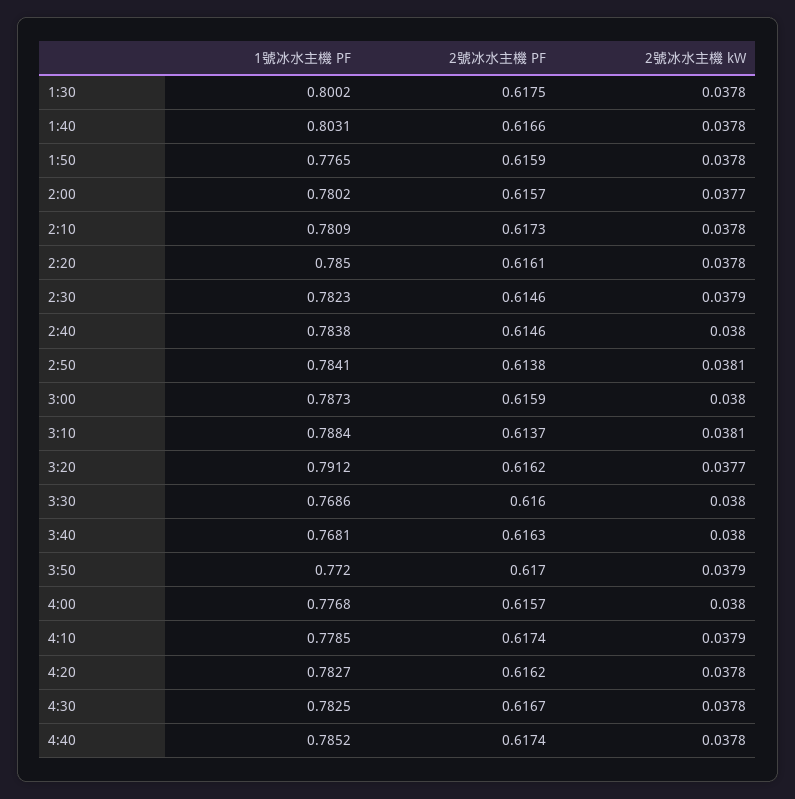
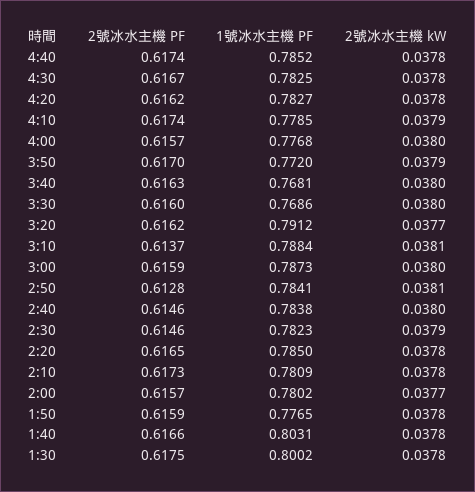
  {
    "1號冰水主機 PF": {
      "1:30": 0.8002,
      "1:40": 0.8031,
      "1:50": 0.7765,
      "2:00": 0.7802,
      "2:10": 0.7809,
      "2:20": 0.785,
      "2:30": 0.7823,
      "2:40": 0.7838,
      "2:50": 0.7841,
      "3:00": 0.7873,
      "3:10": 0.7884,
      "3:20": 0.7912,
      "3:30": 0.7686,
      "3:40": 0.7681,
      "3:50": 0.772,
      "4:00": 0.7768,
      "4:10": 0.7785,
      "4:20": 0.7827,
      "4:30": 0.7825,
      "4:40": 0.7852
    },
    "2號冰水主機 PF": {
      "1:30": 0.6175,
      "1:40": 0.6166,
      "1:50": 0.6159,
      "2:00": 0.6157,
      "2:10": 0.6173,
-     "2:20": 0.6161,
+     "2:20": 0.6165,
      "2:30": 0.6146,
      "2:40": 0.6146,
-     "2:50": 0.6138,
+     "2:50": 0.6128,
      "3:00": 0.6159,
      "3:10": 0.6137,
      "3:20": 0.6162,
      "3:30": 0.616,
      "3:40": 0.6163,
      "3:50": 0.617,
      "4:00": 0.6157,
      "4:10": 0.6174,
      "4:20": 0.6162,
      "4:30": 0.6167,
      "4:40": 0.6174
    },
    "2號冰水主機 kW": {
      "1:30": 0.0378,
      "1:40": 0.0378,
      "1:50": 0.0378,
      "2:00": 0.0377,
      "2:10": 0.0378,
      "2:20": 0.0378,
      "2:30": 0.0379,
      "2:40": 0.038,
      "2:50": 0.0381,
      "3:00": 0.038,
      "3:10": 0.0381,
      "3:20": 0.0377,
      "3:30": 0.038,
      "3:40": 0.038,
      "3:50": 0.0379,
      "4:00": 0.038,
      "4:10": 0.0379,
      "4:20": 0.0378,
      "4:30": 0.0378,
      "4:40": 0.0378
    }
  }

